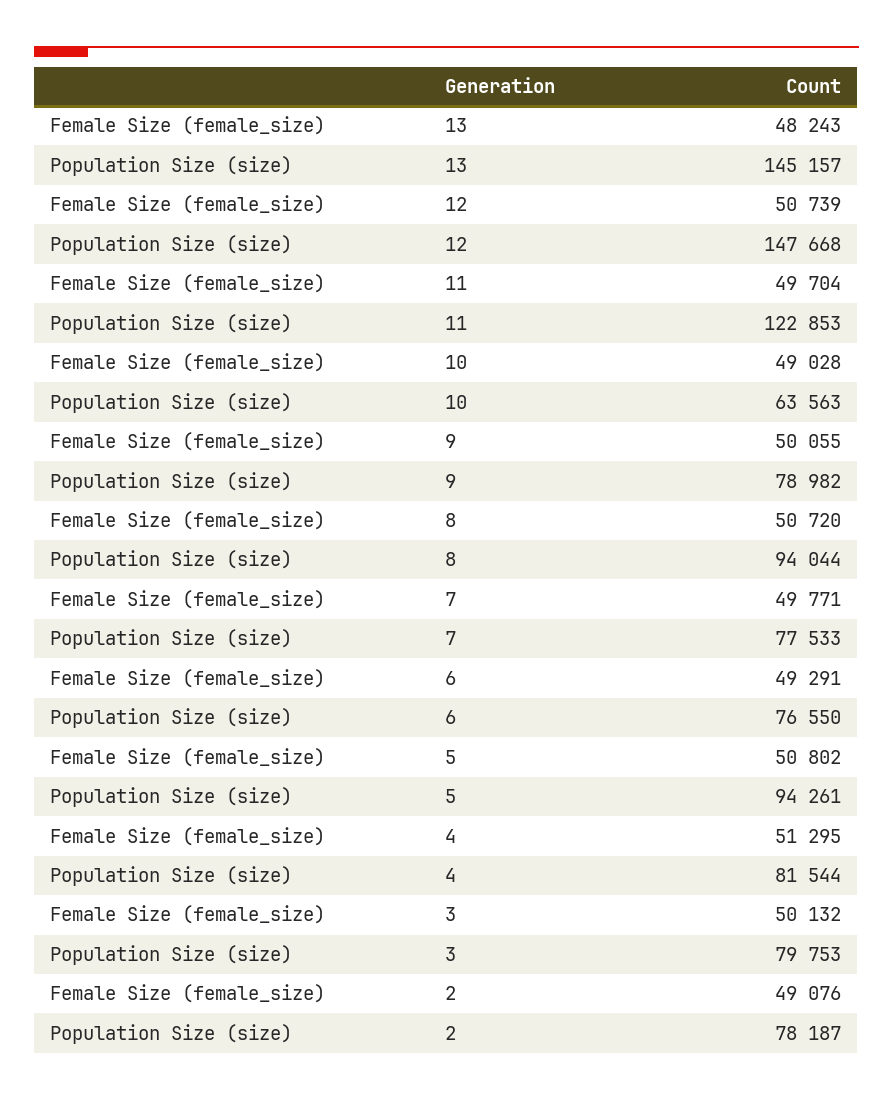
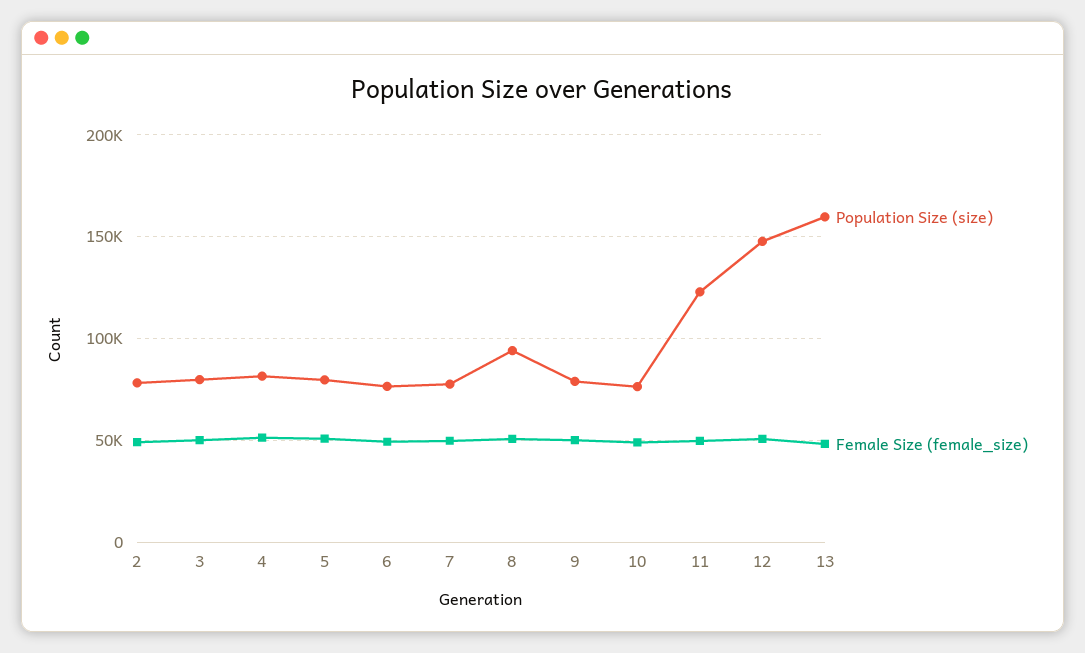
  {
    "Female Size (female_size)": {
      "13": 48243,
      "12": 50739,
      "11": 49704,
      "10": 49028,
      "9": 50055,
      "8": 50720,
      "7": 49771,
      "6": 49291,
      "5": 50802,
      "4": 51295,
      "3": 50132,
      "2": 49076
    },
    "Population Size (size)": {
-     "13": 145157,
+     "13": 160000,
      "12": 147668,
      "11": 122853,
-     "10": 63563,
+     "10": 75000,
      "9": 78982,
      "8": 94044,
      "7": 77533,
      "6": 76550,
-     "5": 94261,
+     "5": 80000,
      "4": 81544,
      "3": 79753,
      "2": 78187
    }
  }

